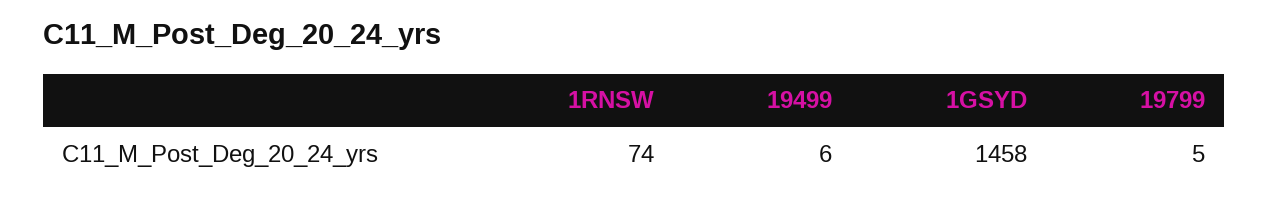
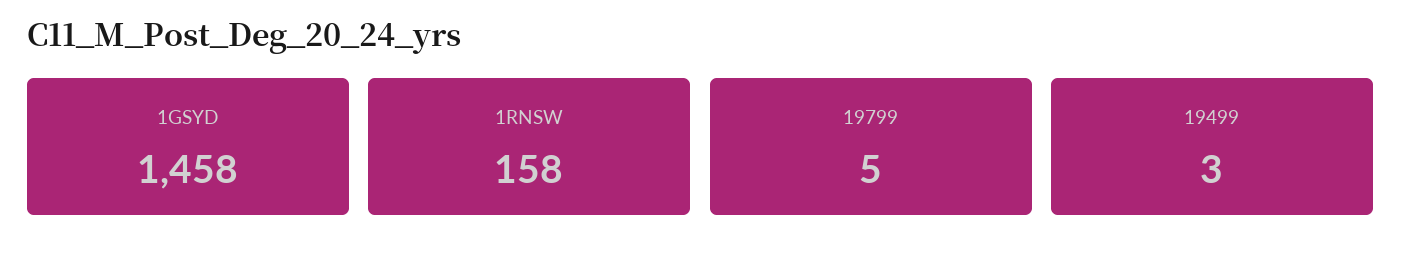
  {
-   "1RNSW": 74,
+   "1RNSW": 158,
-   "19499": 6,
+   "19499": 3,
    "1GSYD": 1458,
    "19799": 5
  }

